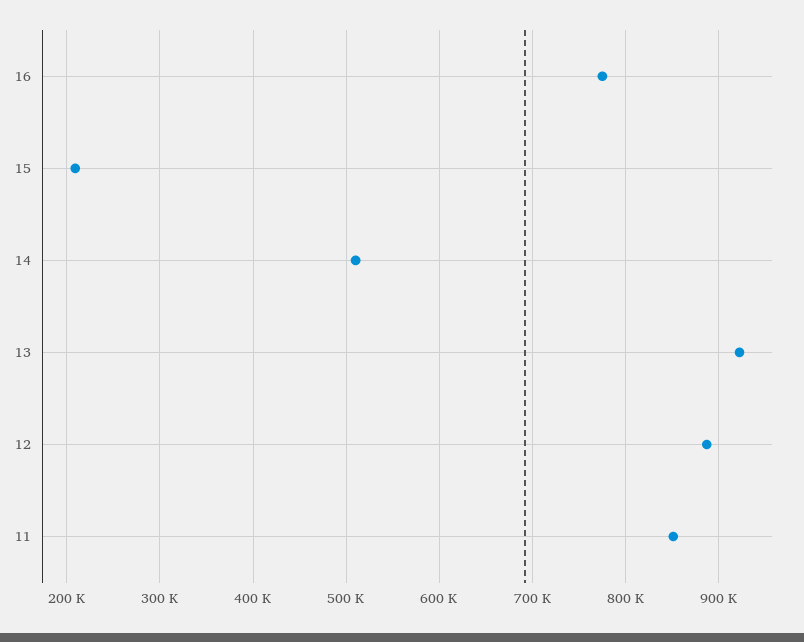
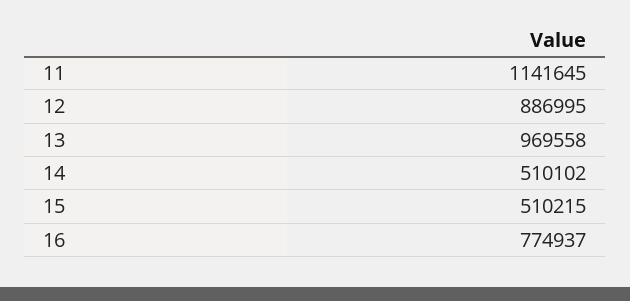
  {
    "16": 774937,
-   "15": 210000,
+   "15": 510215,
    "14": 510102,
-   "13": 920000,
+   "13": 969558,
    "12": 886995,
-   "11": 850000
+   "11": 1141645
  }

